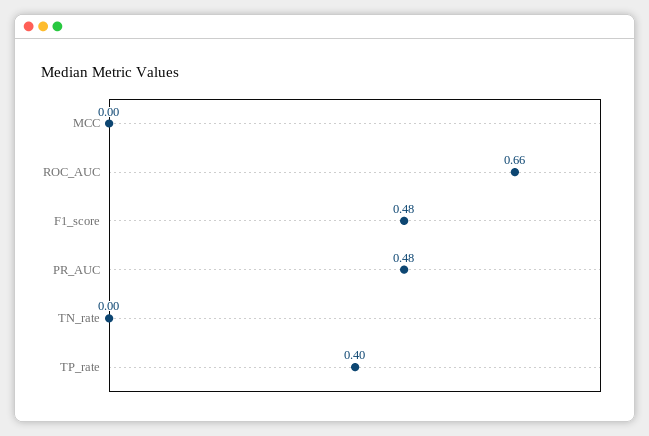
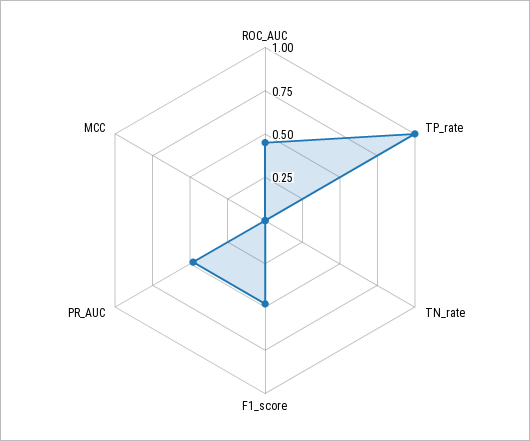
  {
    "MCC": 0,
-   "ROC_AUC": 0.66,
+   "ROC_AUC": 0.45,
    "F1_score": 0.48,
    "PR_AUC": 0.48,
    "TN_rate": 0,
-   "TP_rate": 0.4
+   "TP_rate": 1
  }

